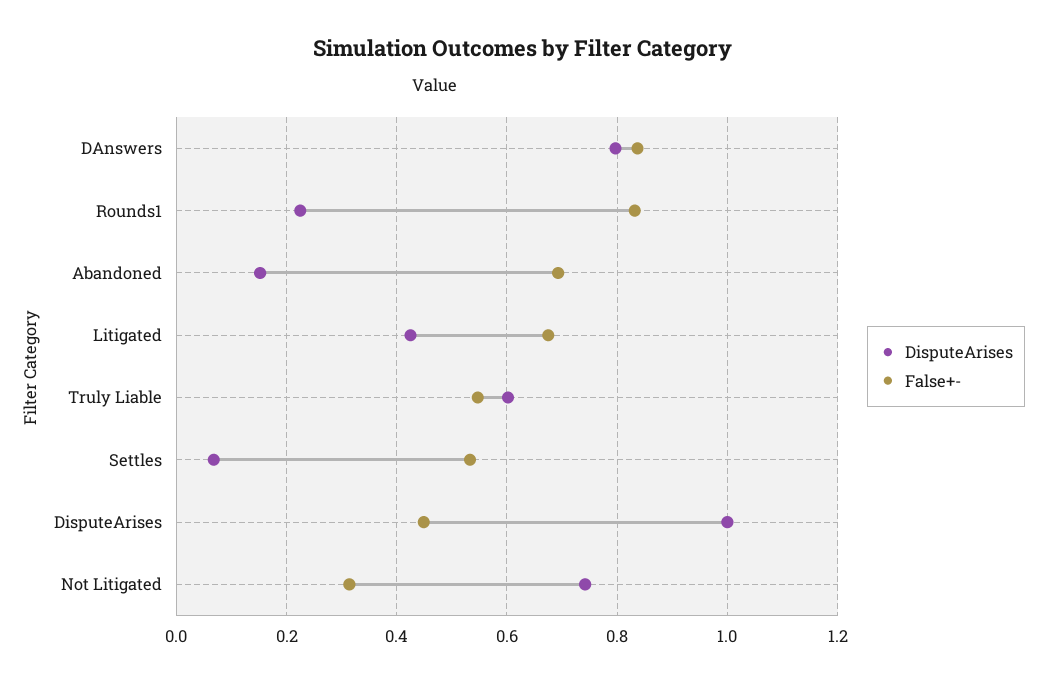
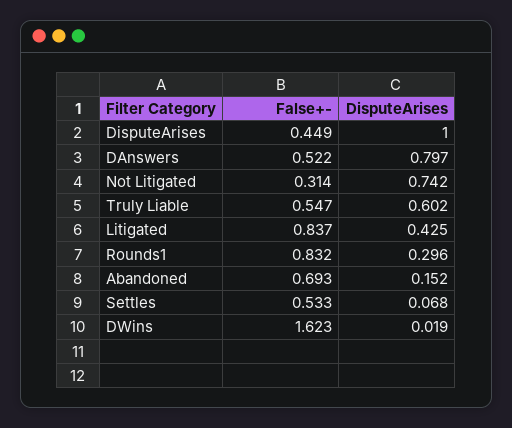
  {
    "DisputeArises": {
      "DAnswers": 0.797,
-     "Rounds1": 0.22,
+     "Rounds1": 0.296,
      "Abandoned": 0.152,
      "Litigated": 0.425,
      "Truly Liable": 0.602,
      "Settles": 0.068,
      "DisputeArises": 1,
-     "Not Litigated": 0.742
+     "Not Litigated": 0.742,
+     "DWins": 0.019
    },
    "False+-": {
-     "DAnswers": 0.84,
+     "DAnswers": 0.522,
      "Rounds1": 0.832,
      "Abandoned": 0.693,
-     "Litigated": 0.68,
+     "Litigated": 0.837,
      "Truly Liable": 0.547,
      "Settles": 0.533,
      "DisputeArises": 0.449,
-     "Not Litigated": 0.314
+     "Not Litigated": 0.314,
+     "DWins": 1.623
    }
  }

